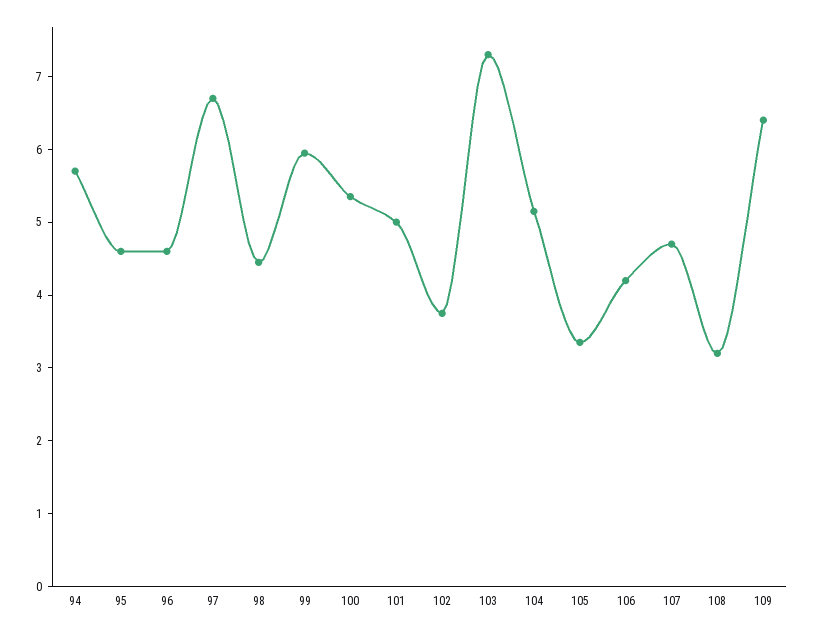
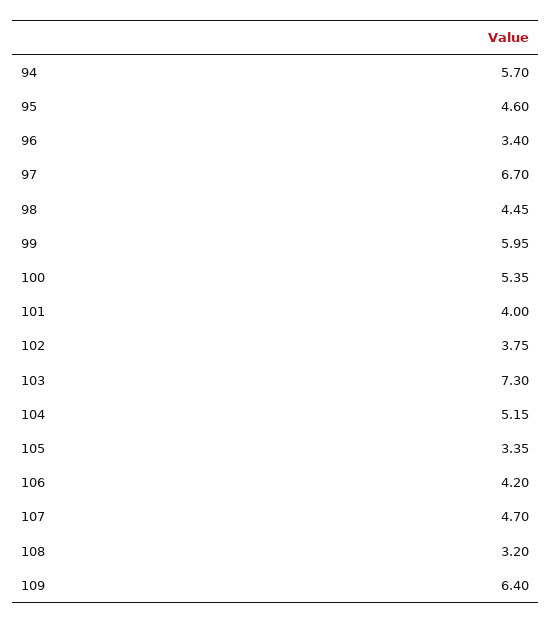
  {
    "94": 5.7,
    "95": 4.6,
-   "96": 4.6,
+   "96": 3.4,
    "97": 6.7,
    "98": 4.45,
    "99": 5.95,
    "100": 5.35,
-   "101": 5,
+   "101": 4,
    "102": 3.75,
    "103": 7.3,
    "104": 5.15,
    "105": 3.35,
    "106": 4.2,
    "107": 4.7,
    "108": 3.2,
    "109": 6.4
  }

